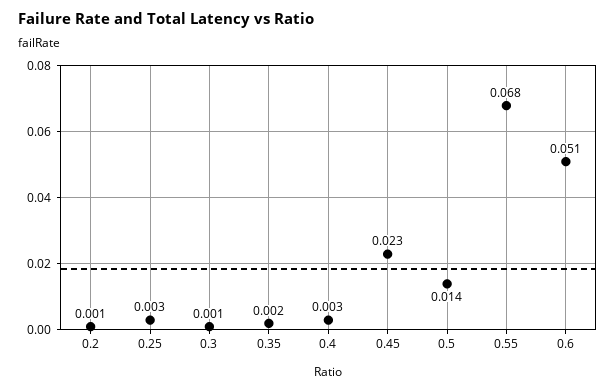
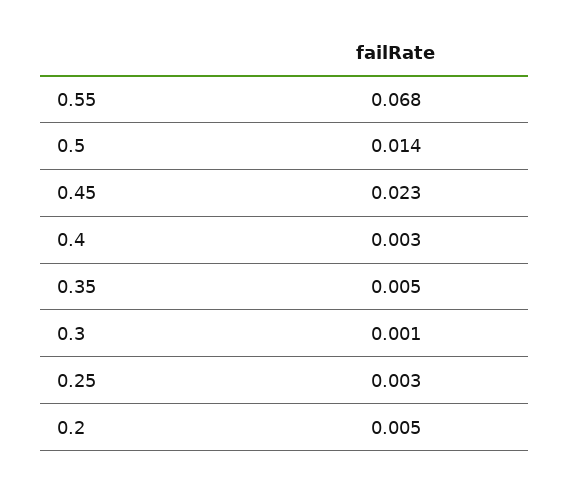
  {
-   "0.2": 0.001,
+   "0.2": 0.005,
    "0.25": 0.003,
    "0.3": 0.001,
-   "0.35": 0.002,
+   "0.35": 0.005,
    "0.4": 0.003,
    "0.45": 0.023,
    "0.5": 0.014,
-   "0.55": 0.068,
+   "0.55": 0.068
-   "0.6": 0.051
  }

